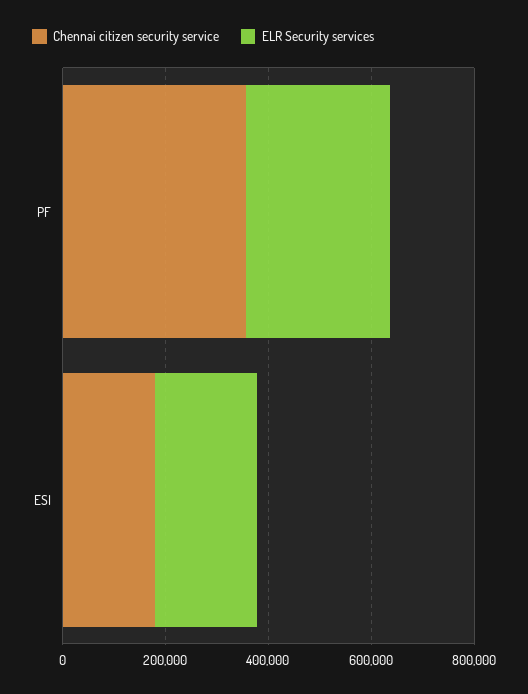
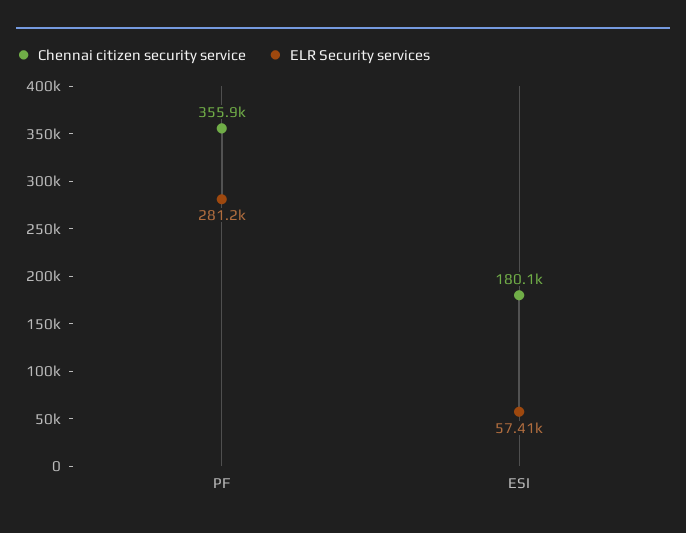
  {
    "Chennai citizen security service": {
      "PF": 355900,
      "ESI": 180100
    },
    "ELR Security services": {
      "PF": 281200,
-     "ESI": 200000
+     "ESI": 57410
    }
  }

